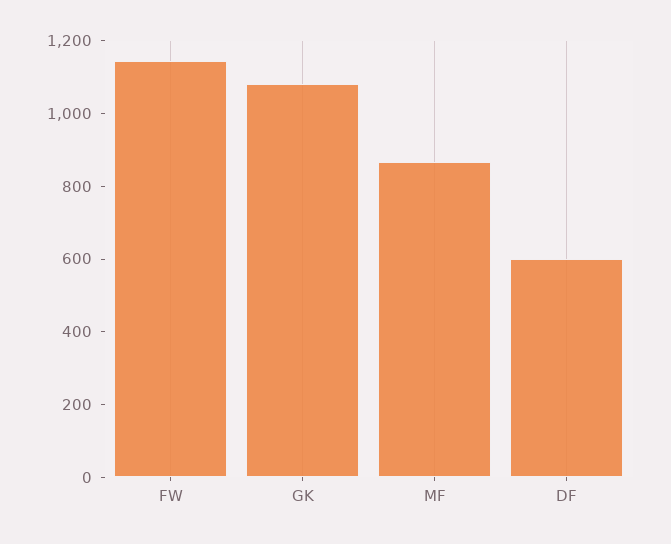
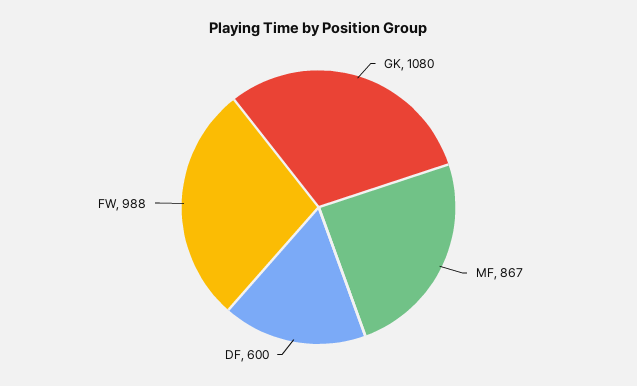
  {
-   "FW": 1150,
+   "FW": 988,
    "GK": 1080,
    "MF": 867,
    "DF": 600
  }

